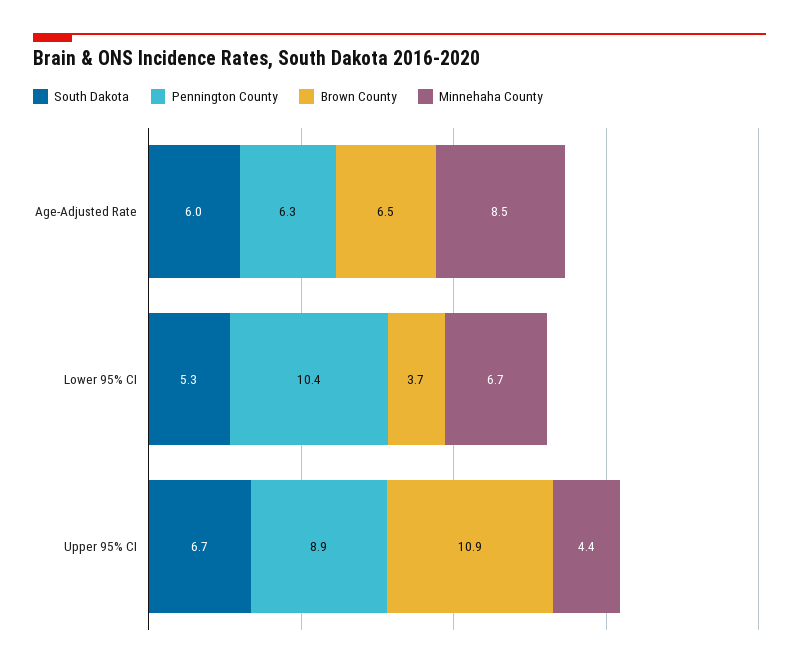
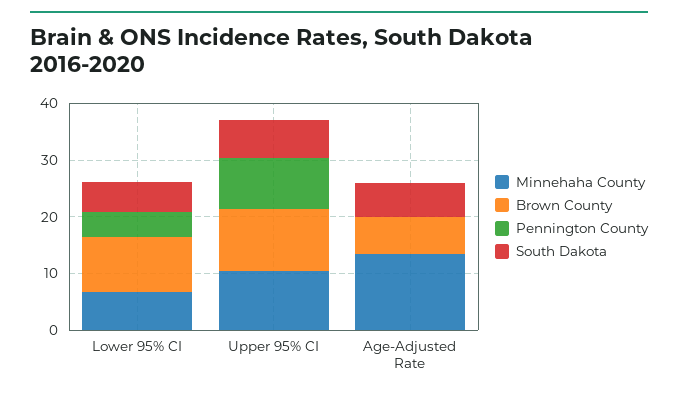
  {
    "South Dakota": {
      "Age-Adjusted Rate": 6,
      "Lower 95% CI": 5.3,
      "Upper 95% CI": 6.7
    },
    "Pennington County": {
-     "Age-Adjusted Rate": 6.3,
+     "Age-Adjusted Rate": 0,
-     "Lower 95% CI": 10.4,
+     "Lower 95% CI": 4,
      "Upper 95% CI": 8.9
    },
    "Brown County": {
      "Age-Adjusted Rate": 6.5,
-     "Lower 95% CI": 3.7,
+     "Lower 95% CI": 10,
      "Upper 95% CI": 10.9
    },
    "Minnehaha County": {
-     "Age-Adjusted Rate": 8.5,
+     "Age-Adjusted Rate": 14,
      "Lower 95% CI": 6.7,
-     "Upper 95% CI": 4.4
+     "Upper 95% CI": 10
    }
  }

